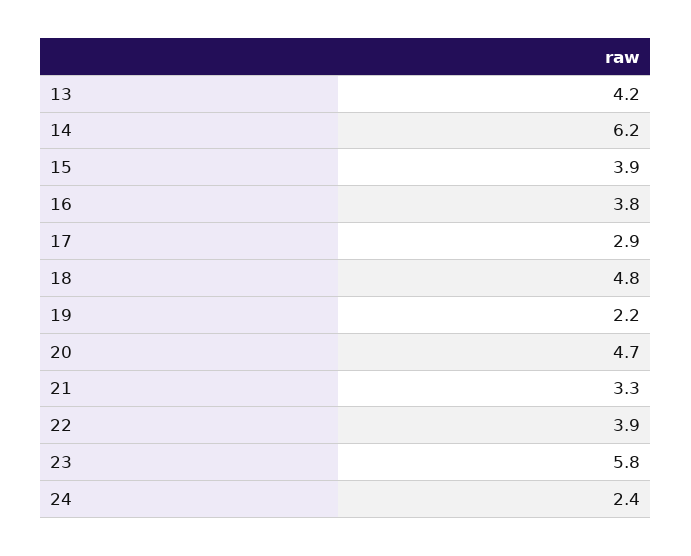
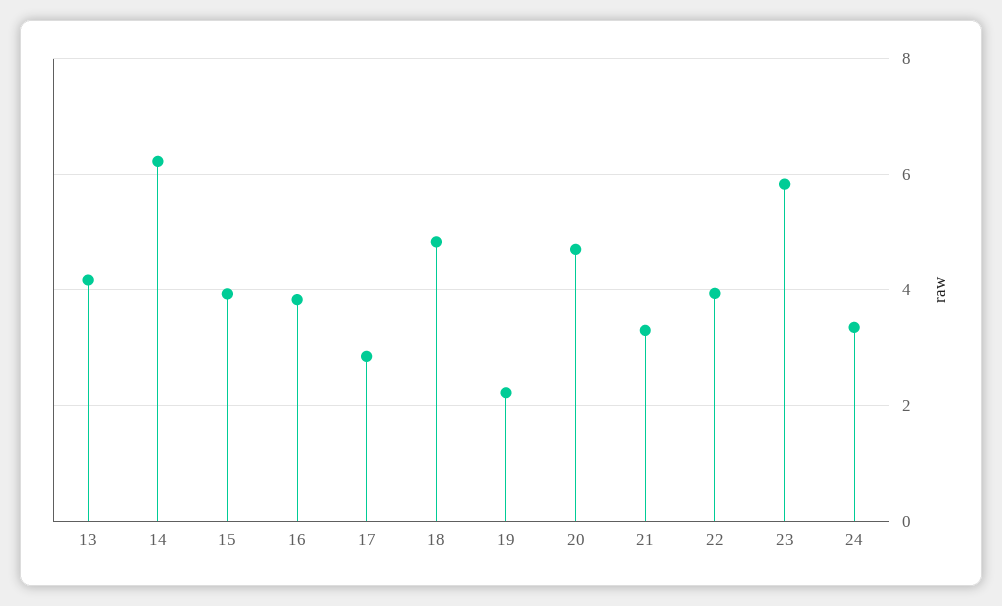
  {
    "13": 4.2,
    "14": 6.2,
    "15": 3.9,
    "16": 3.8,
    "17": 2.9,
    "18": 4.8,
    "19": 2.2,
    "20": 4.7,
    "21": 3.3,
    "22": 3.9,
    "23": 5.8,
-   "24": 2.4
+   "24": 3.4
  }

